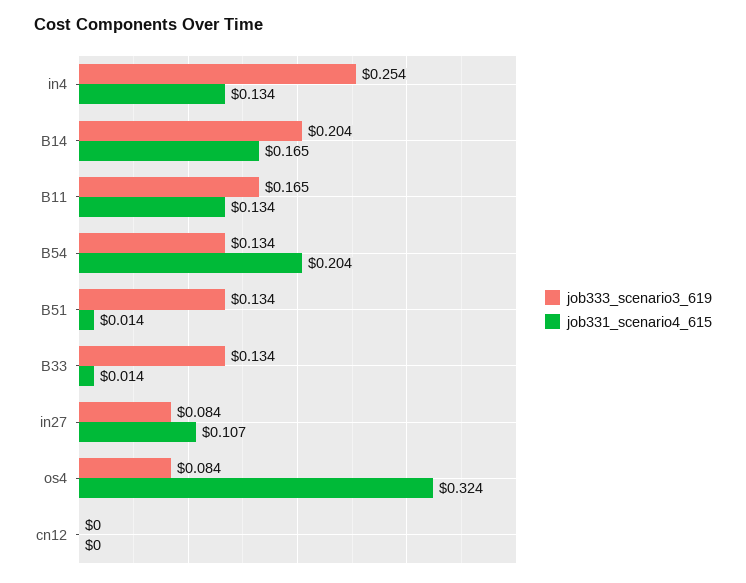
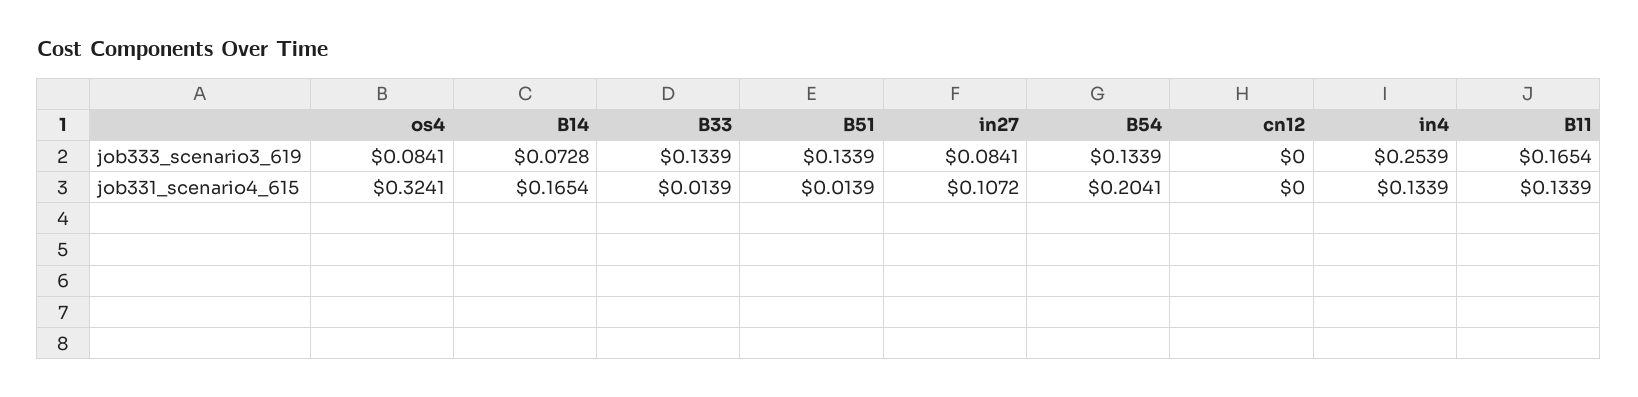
  {
    "job333_scenario3_619": {
      "in4": 0.2539,
-     "B14": 0.204,
+     "B14": 0.0728,
      "B11": 0.1654,
      "B54": 0.1339,
      "B51": 0.1339,
      "B33": 0.1339,
      "in27": 0.0841,
      "os4": 0.0841,
      "cn12": 0
    },
    "job331_scenario4_615": {
      "in4": 0.1339,
      "B14": 0.1654,
      "B11": 0.1339,
      "B54": 0.2041,
      "B51": 0.0139,
      "B33": 0.0139,
      "in27": 0.1072,
      "os4": 0.3241,
      "cn12": 0
    }
  }

